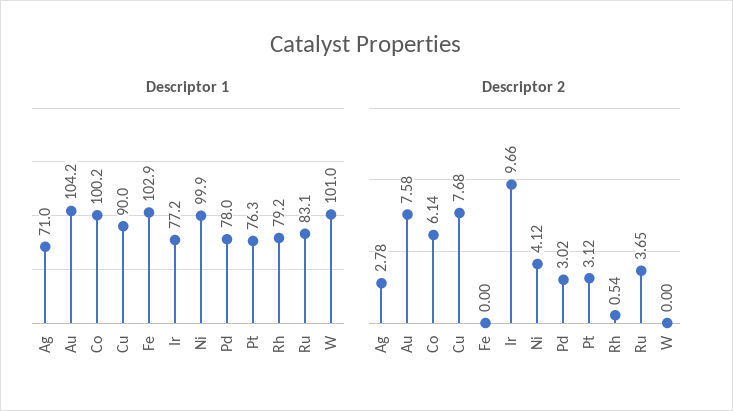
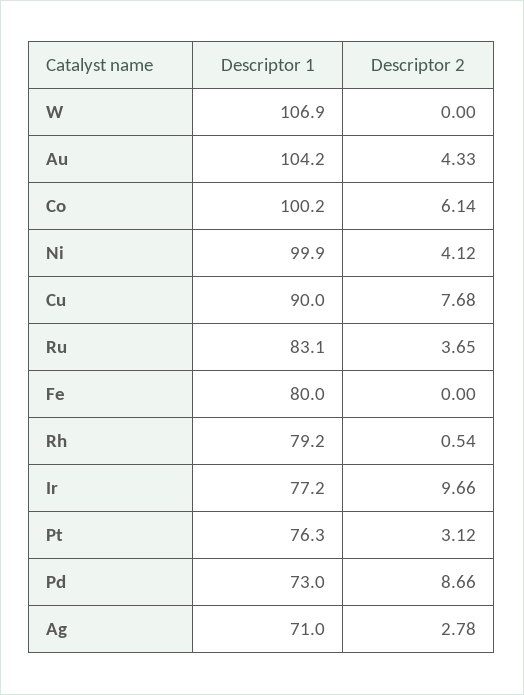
  {
    "Descriptor 1": {
      "Ag": 71,
      "Au": 104.2,
      "Co": 100.2,
      "Cu": 90,
-     "Fe": 102.9,
+     "Fe": 80,
      "Ir": 77.2,
      "Ni": 99.9,
-     "Pd": 78,
+     "Pd": 73,
      "Pt": 76.3,
      "Rh": 79.2,
      "Ru": 83.1,
-     "W": 101
+     "W": 106.9
    },
    "Descriptor 2": {
      "Ag": 2.78,
-     "Au": 7.58,
+     "Au": 4.33,
      "Co": 6.14,
      "Cu": 7.68,
      "Fe": 0,
      "Ir": 9.66,
      "Ni": 4.12,
-     "Pd": 3.02,
+     "Pd": 8.66,
      "Pt": 3.12,
      "Rh": 0.54,
      "Ru": 3.65,
      "W": 0
    }
  }

